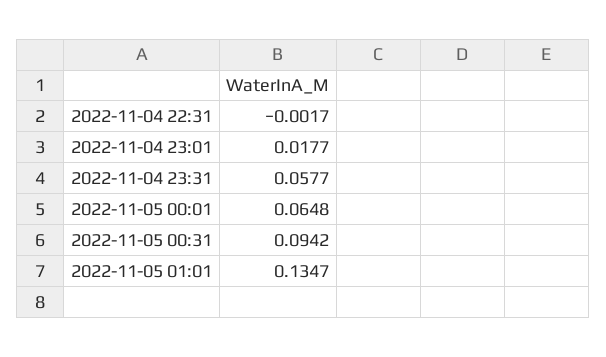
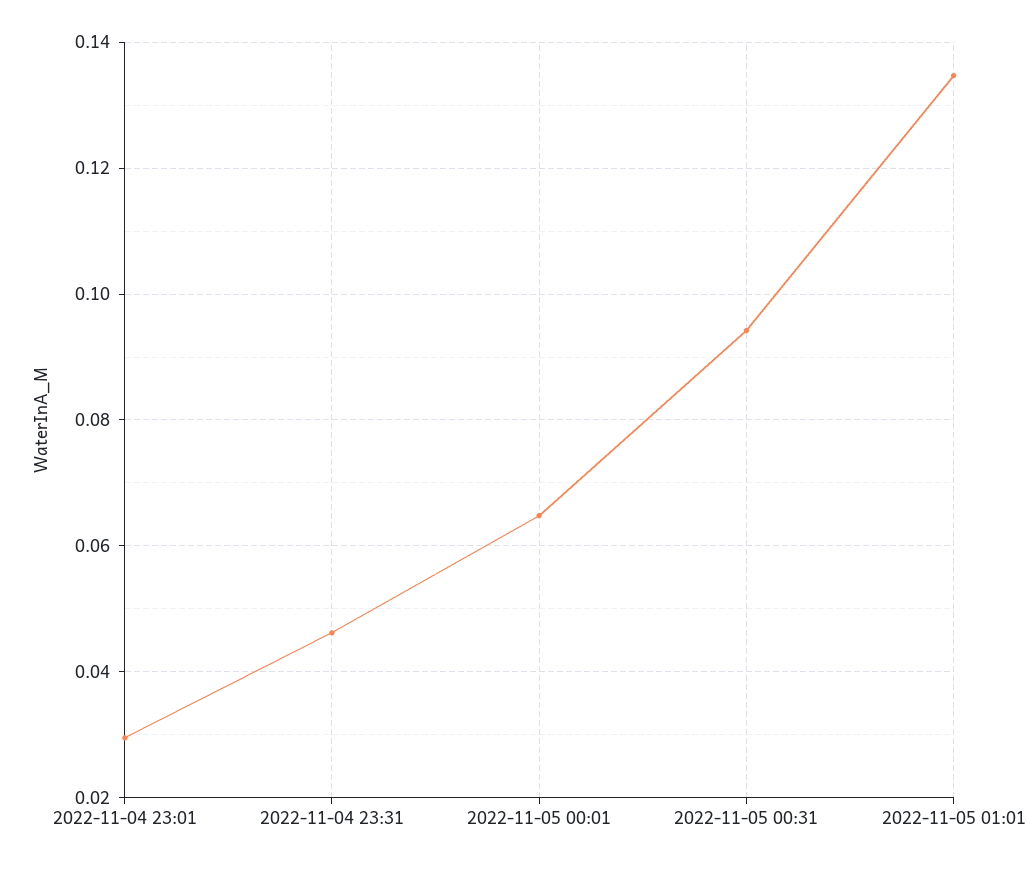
  {
-   "2022-11-04 22:31": -0.0017,
-   "2022-11-04 23:01": 0.0177,
+   "2022-11-04 23:01": 0.03,
-   "2022-11-04 23:31": 0.0577,
+   "2022-11-04 23:31": 0.046,
    "2022-11-05 00:01": 0.0648,
    "2022-11-05 00:31": 0.0942,
    "2022-11-05 01:01": 0.1347
  }

